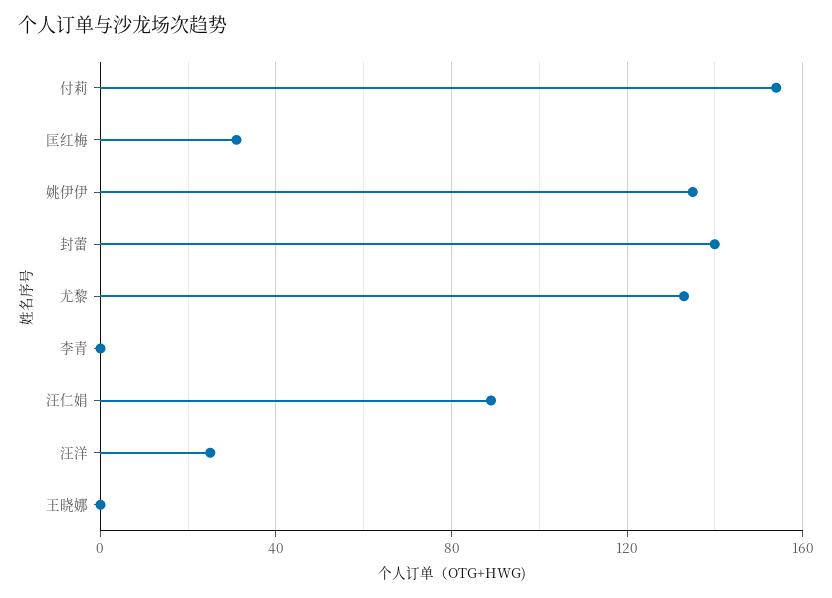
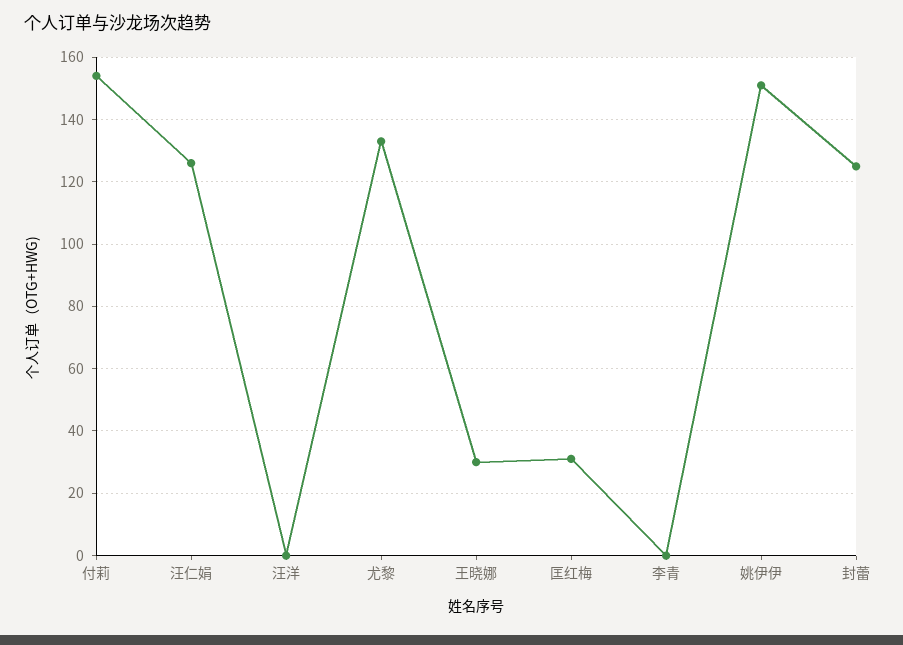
  {
    "付莉": 155,
    "匡红梅": 30,
-   "姚伊伊": 135,
+   "姚伊伊": 150,
-   "封蕾": 140,
+   "封蕾": 125,
    "尤黎": 135,
    "李青": 0,
-   "汪仁娟": 90,
+   "汪仁娟": 125,
-   "汪洋": 25,
+   "汪洋": 0,
-   "王晓娜": 0
+   "王晓娜": 30
  }

